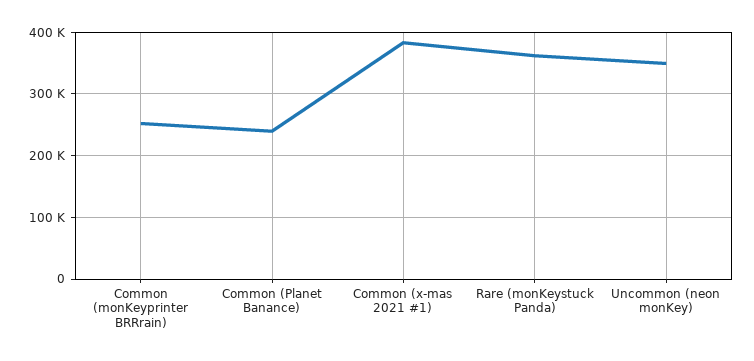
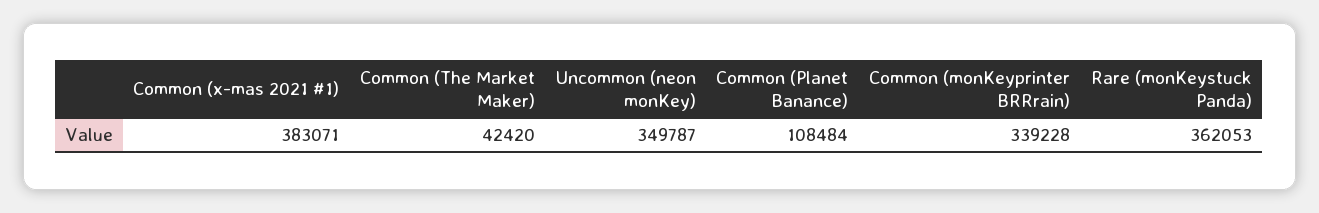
  {
-   "Common (monKeyprinter BRRrain)": 250000,
+   "Common (monKeyprinter BRRrain)": 339228,
-   "Common (Planet Banance)": 240000,
+   "Common (Planet Banance)": 108484,
    "Common (x-mas 2021 #1)": 383071,
    "Rare (monKeystuck Panda)": 362053,
-   "Uncommon (neon monKey)": 349787
+   "Uncommon (neon monKey)": 349787,
+   "Common (The Market Maker)": 42420
  }

